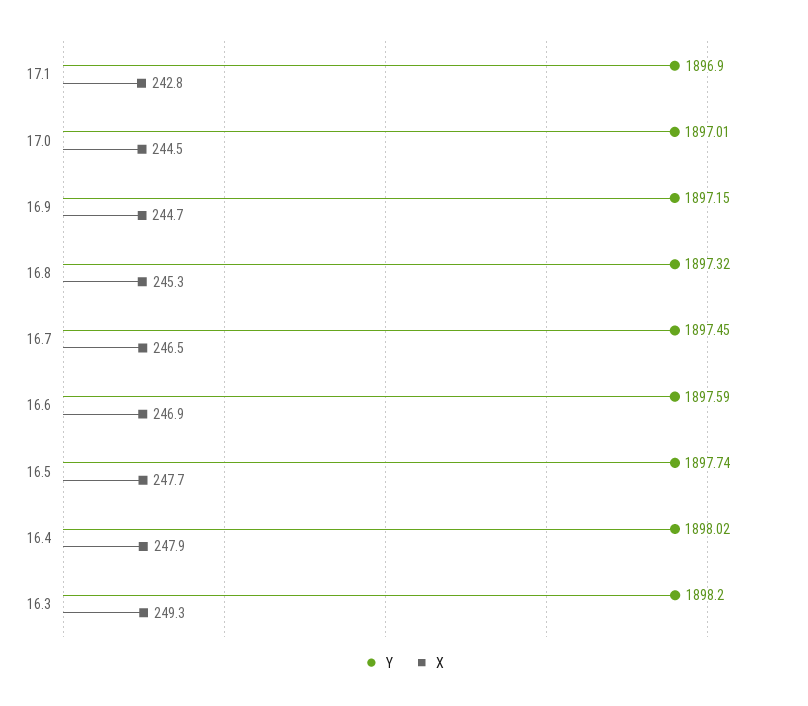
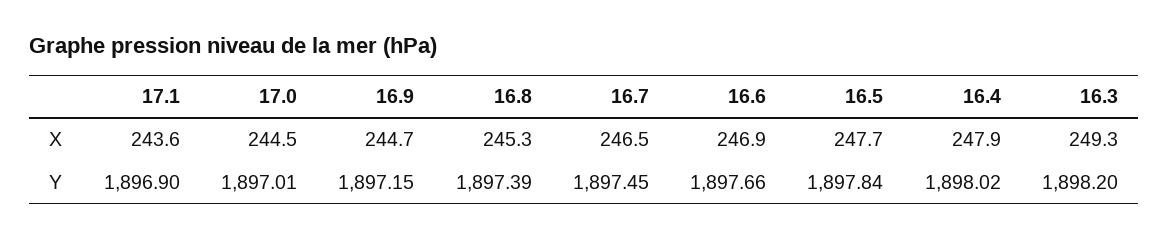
  {
    "Y": {
      "17.1": 1896.9,
      "17.0": 1897.01,
      "16.9": 1897.15,
-     "16.8": 1897.32,
+     "16.8": 1897.39,
      "16.7": 1897.45,
-     "16.6": 1897.59,
+     "16.6": 1897.66,
-     "16.5": 1897.74,
+     "16.5": 1897.84,
      "16.4": 1898.02,
      "16.3": 1898.2
    },
    "X": {
-     "17.1": 242.8,
+     "17.1": 243.6,
      "17.0": 244.5,
      "16.9": 244.7,
      "16.8": 245.3,
      "16.7": 246.5,
      "16.6": 246.9,
      "16.5": 247.7,
      "16.4": 247.9,
      "16.3": 249.3
    }
  }

